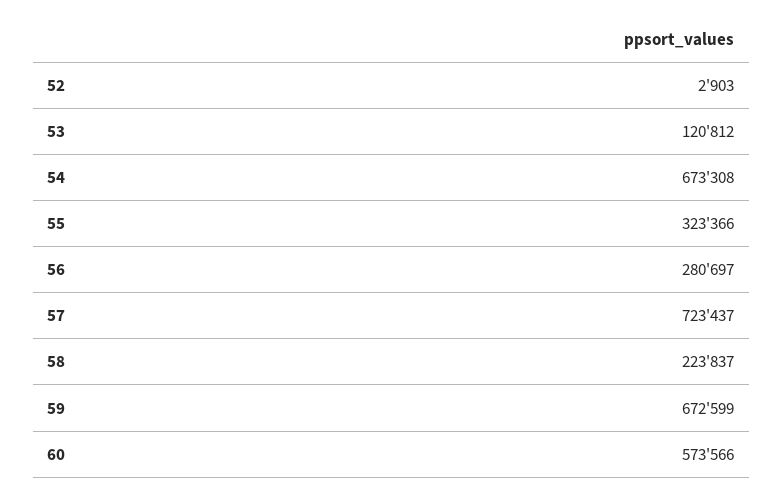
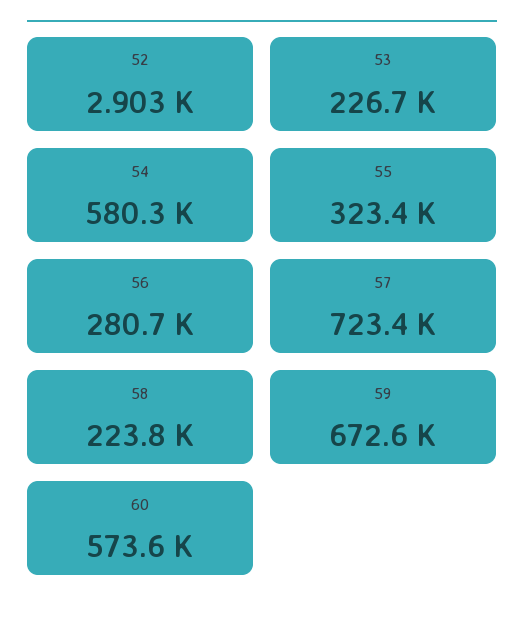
  {
    "52": 2903,
-   "53": 120812,
+   "53": 226700,
-   "54": 673308,
+   "54": 580300,
    "55": 323366,
    "56": 280697,
    "57": 723437,
    "58": 223837,
    "59": 672599,
    "60": 573566
  }

